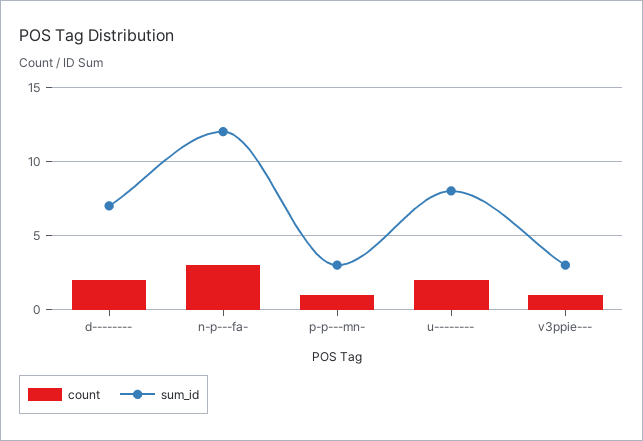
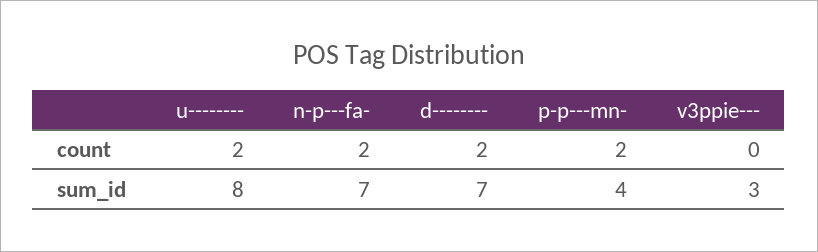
  {
    "count": {
      "d--------": 2,
-     "n-p---fa-": 3,
+     "n-p---fa-": 2,
-     "p-p---mn-": 1,
+     "p-p---mn-": 2,
      "u--------": 2,
-     "v3ppie---": 1
+     "v3ppie---": 0
    },
    "sum_id": {
      "d--------": 7,
-     "n-p---fa-": 12,
+     "n-p---fa-": 7,
-     "p-p---mn-": 3,
+     "p-p---mn-": 4,
      "u--------": 8,
      "v3ppie---": 3
    }
  }

